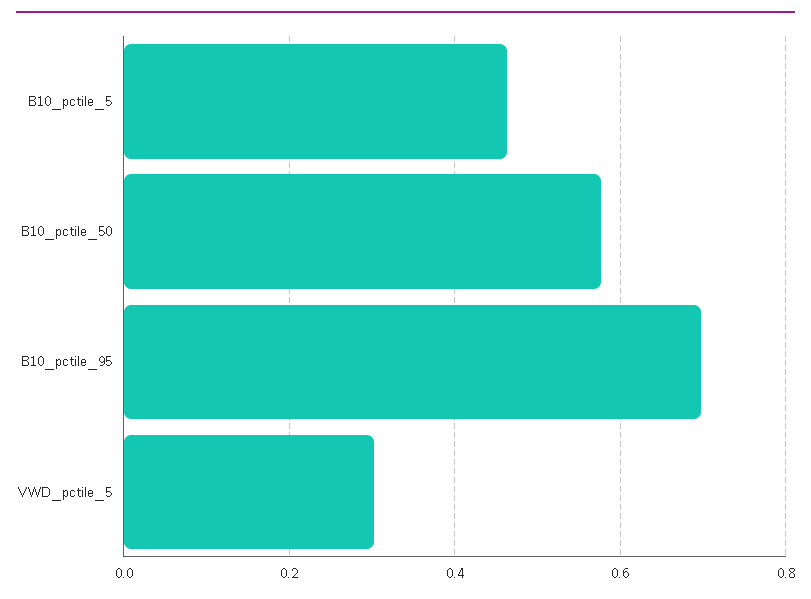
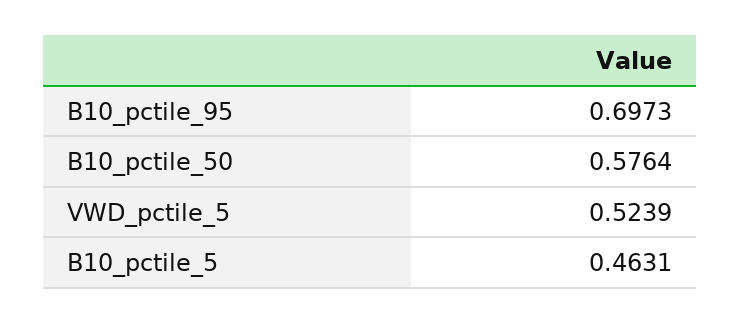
  {
    "B10_pctile_5": 0.4631,
    "B10_pctile_50": 0.5764,
    "B10_pctile_95": 0.6973,
-   "VWD_pctile_5": 0.3
+   "VWD_pctile_5": 0.5239
  }

